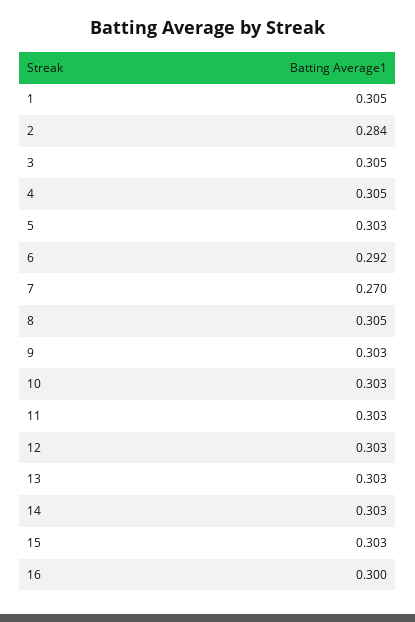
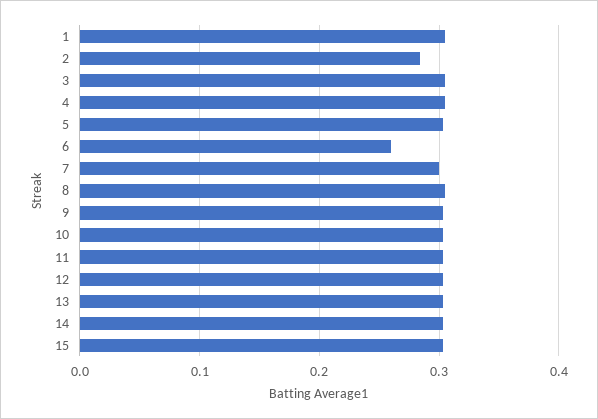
  {
    "1": 0.305,
    "2": 0.284,
    "3": 0.305,
    "4": 0.305,
    "5": 0.303,
-   "6": 0.292,
+   "6": 0.26,
-   "7": 0.27,
+   "7": 0.3,
    "8": 0.305,
    "9": 0.303,
    "10": 0.303,
    "11": 0.303,
    "12": 0.303,
    "13": 0.303,
    "14": 0.303,
-   "15": 0.303,
+   "15": 0.303
-   "16": 0.3
  }

